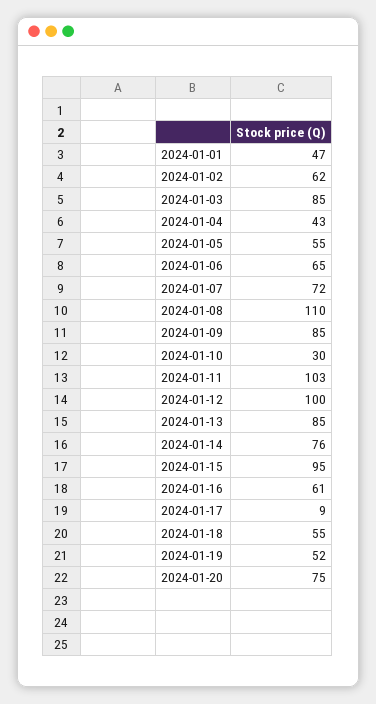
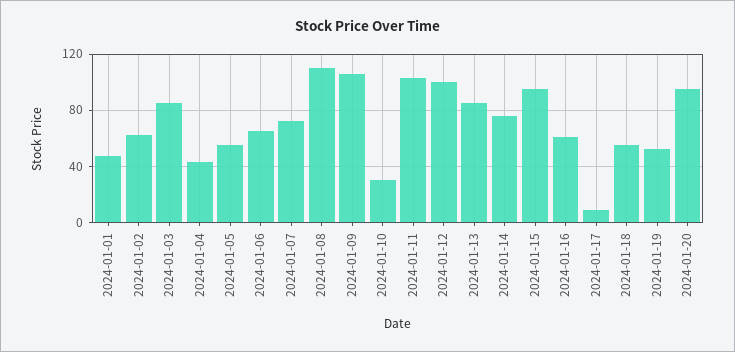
  {
    "2024-01-01": 47,
    "2024-01-02": 62,
    "2024-01-03": 85,
    "2024-01-04": 43,
    "2024-01-05": 55,
    "2024-01-06": 65,
    "2024-01-07": 72,
    "2024-01-08": 110,
-   "2024-01-09": 85,
+   "2024-01-09": 105,
    "2024-01-10": 30,
    "2024-01-11": 103,
    "2024-01-12": 100,
    "2024-01-13": 85,
    "2024-01-14": 76,
    "2024-01-15": 95,
    "2024-01-16": 61,
    "2024-01-17": 9,
    "2024-01-18": 55,
    "2024-01-19": 52,
-   "2024-01-20": 75
+   "2024-01-20": 95
  }

